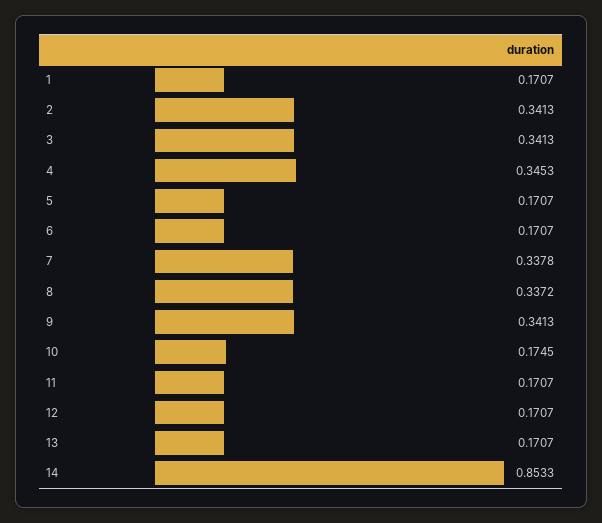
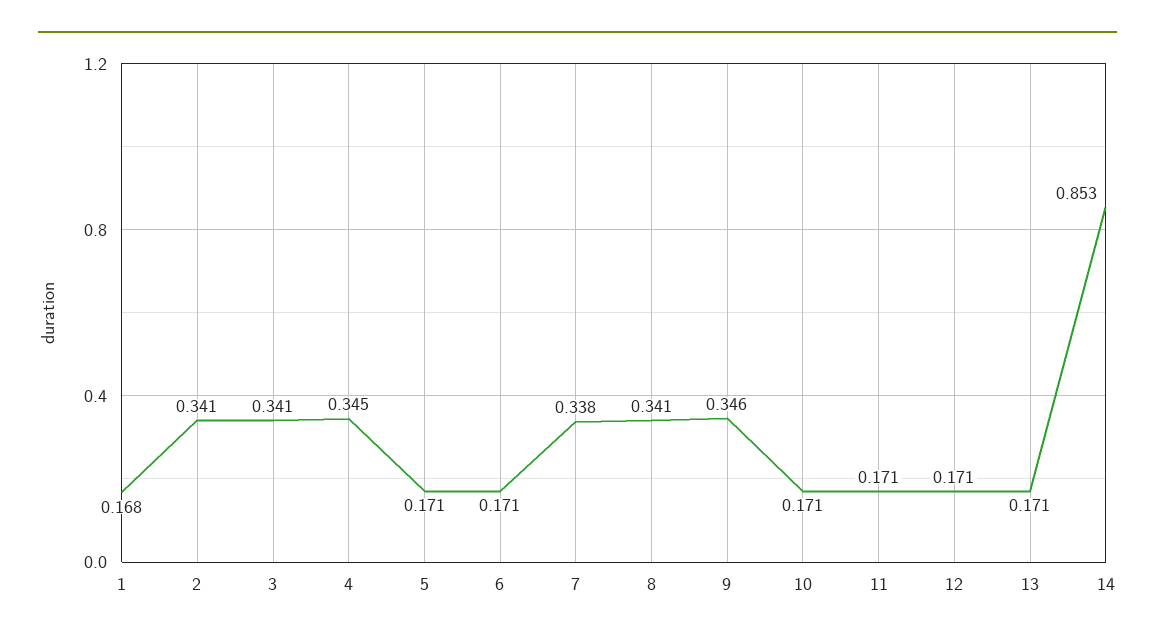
  {
-   "1": 0.1707,
+   "1": 0.168,
    "2": 0.3413,
    "3": 0.3413,
    "4": 0.3453,
    "5": 0.1707,
    "6": 0.1707,
    "7": 0.3378,
-   "8": 0.3372,
+   "8": 0.341,
-   "9": 0.3413,
+   "9": 0.346,
-   "10": 0.1745,
+   "10": 0.171,
    "11": 0.1707,
    "12": 0.1707,
    "13": 0.1707,
    "14": 0.8533
  }

